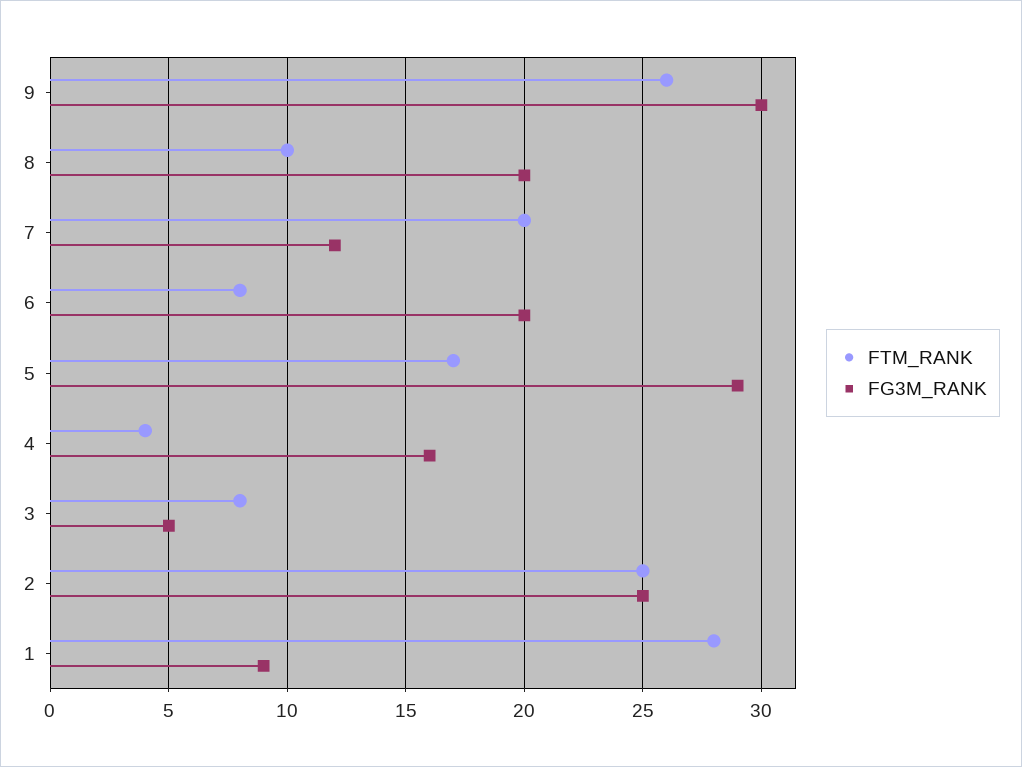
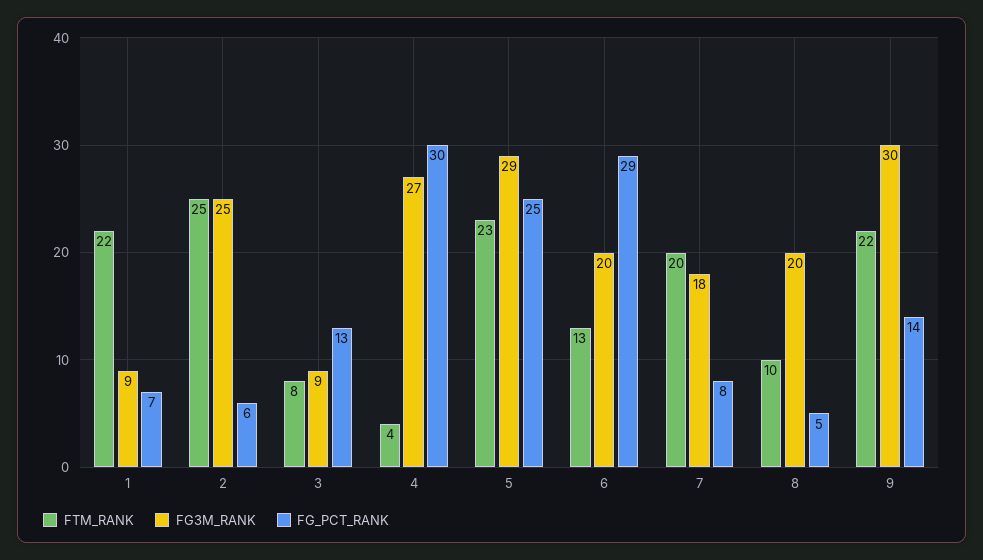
  {
    "FTM_RANK": {
-     "9": 26,
+     "9": 22,
      "8": 10,
      "7": 20,
-     "6": 8,
+     "6": 13,
-     "5": 17,
+     "5": 23,
      "4": 4,
      "3": 8,
      "2": 25,
-     "1": 28
+     "1": 22
    },
    "FG3M_RANK": {
      "9": 30,
      "8": 20,
-     "7": 12,
+     "7": 18,
      "6": 20,
      "5": 29,
-     "4": 16,
+     "4": 27,
-     "3": 5,
+     "3": 9,
      "2": 25,
      "1": 9
-   }
+   },
+   "FG_PCT_RANK": {
+     "1": 7,
+     "2": 6,
+     "3": 13,
+     "4": 30,
+     "5": 25,
+     "6": 29,
+     "7": 8,
+     "8": 5,
+     "9": 14
+   }
  }

